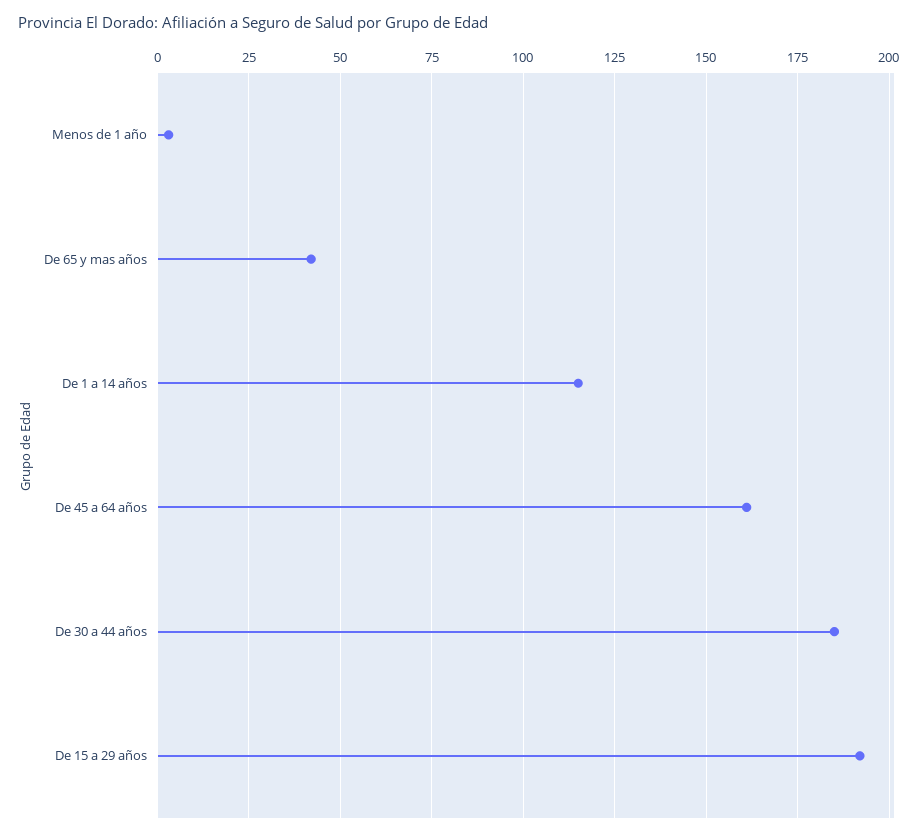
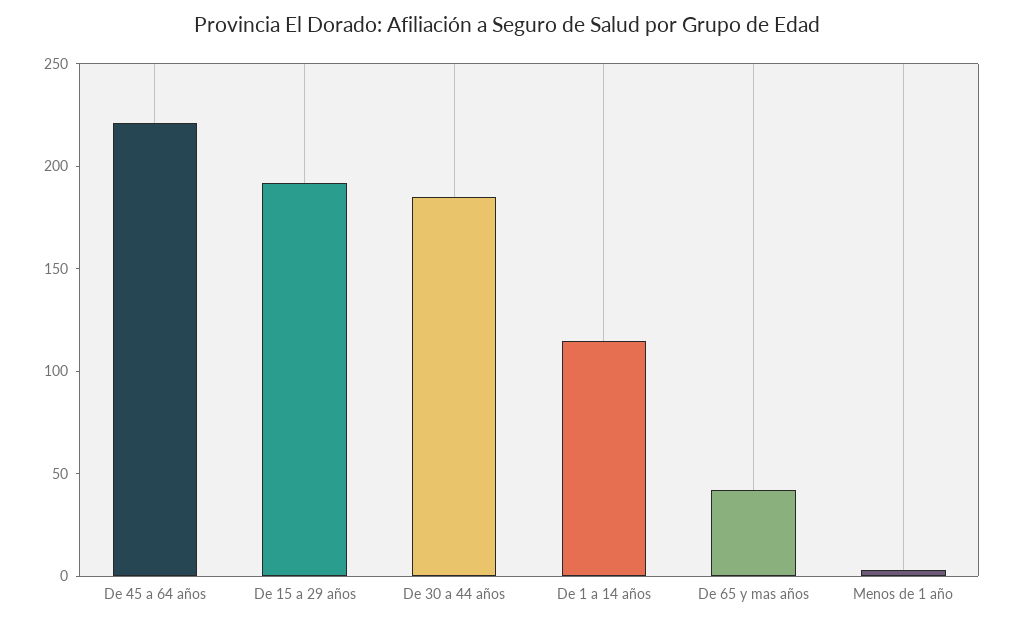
  {
    "Menos de 1 año": 5,
    "De 65 y mas años": 40,
    "De 1 a 14 años": 115,
-   "De 45 a 64 años": 160,
+   "De 45 a 64 años": 220,
    "De 30 a 44 años": 185,
    "De 15 a 29 años": 190
  }

